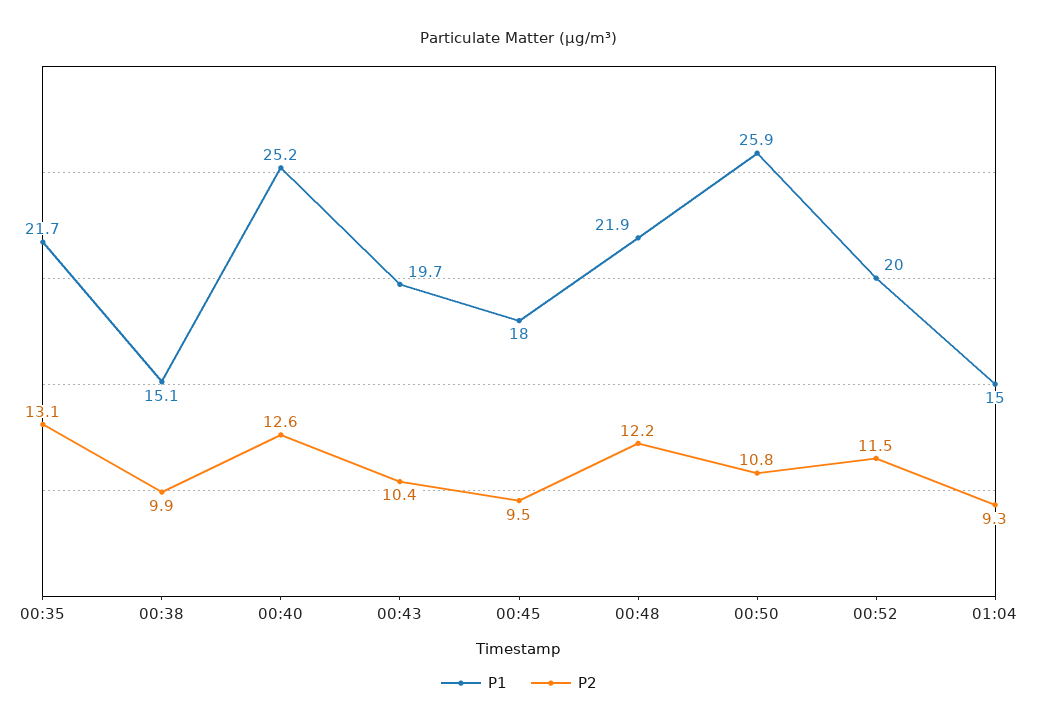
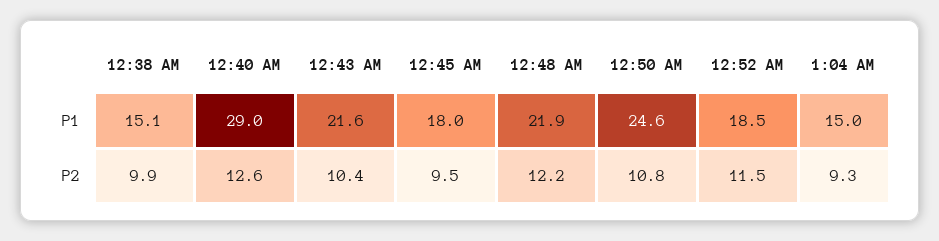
  {
    "P1": {
-     "00:35": 21.7,
      "00:38": 15.1,
-     "00:40": 25.2,
+     "00:40": 29,
-     "00:43": 19.7,
+     "00:43": 21.6,
      "00:45": 18,
      "00:48": 21.9,
-     "00:50": 25.9,
+     "00:50": 24.6,
-     "00:52": 20,
+     "00:52": 18.5,
      "01:04": 15
    },
    "P2": {
-     "00:35": 13.1,
      "00:38": 9.9,
      "00:40": 12.6,
      "00:43": 10.4,
      "00:45": 9.5,
      "00:48": 12.2,
      "00:50": 10.8,
      "00:52": 11.5,
      "01:04": 9.3
    }
  }

